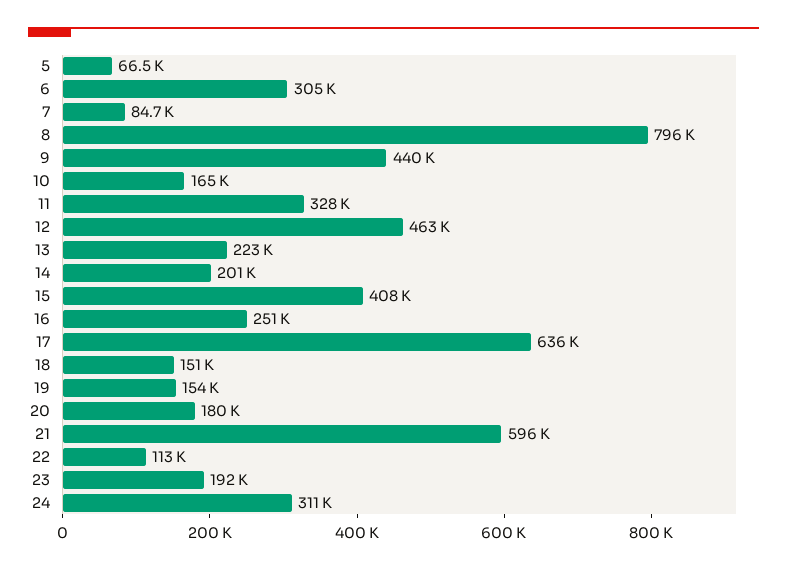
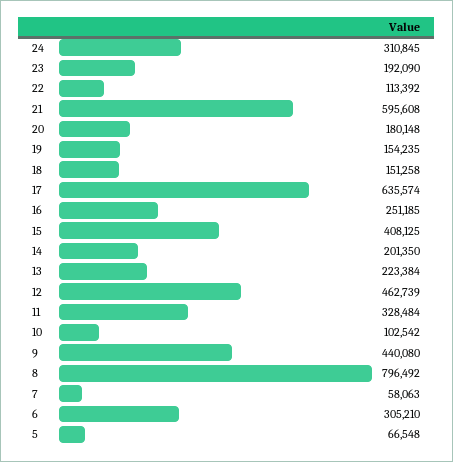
  {
    "5": 66548,
    "6": 305210,
-   "7": 84700,
+   "7": 58063,
    "8": 796492,
    "9": 440080,
-   "10": 165000,
+   "10": 102542,
    "11": 328484,
    "12": 462739,
    "13": 223384,
    "14": 201350,
    "15": 408125,
    "16": 251185,
    "17": 635574,
    "18": 151258,
    "19": 154235,
    "20": 180148,
    "21": 595608,
    "22": 113392,
    "23": 192090,
    "24": 310845
  }

